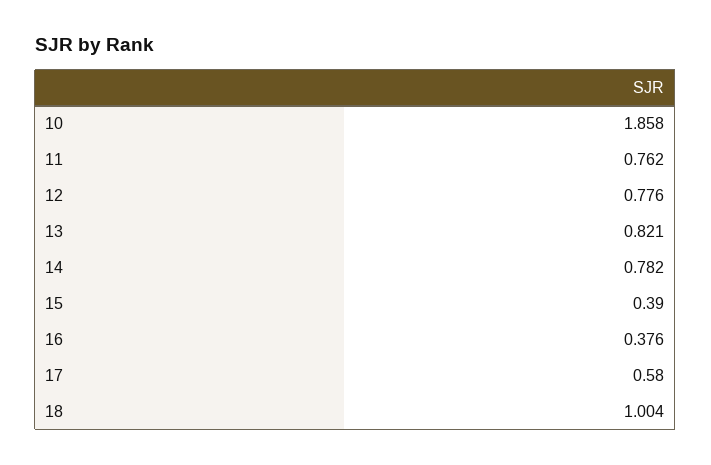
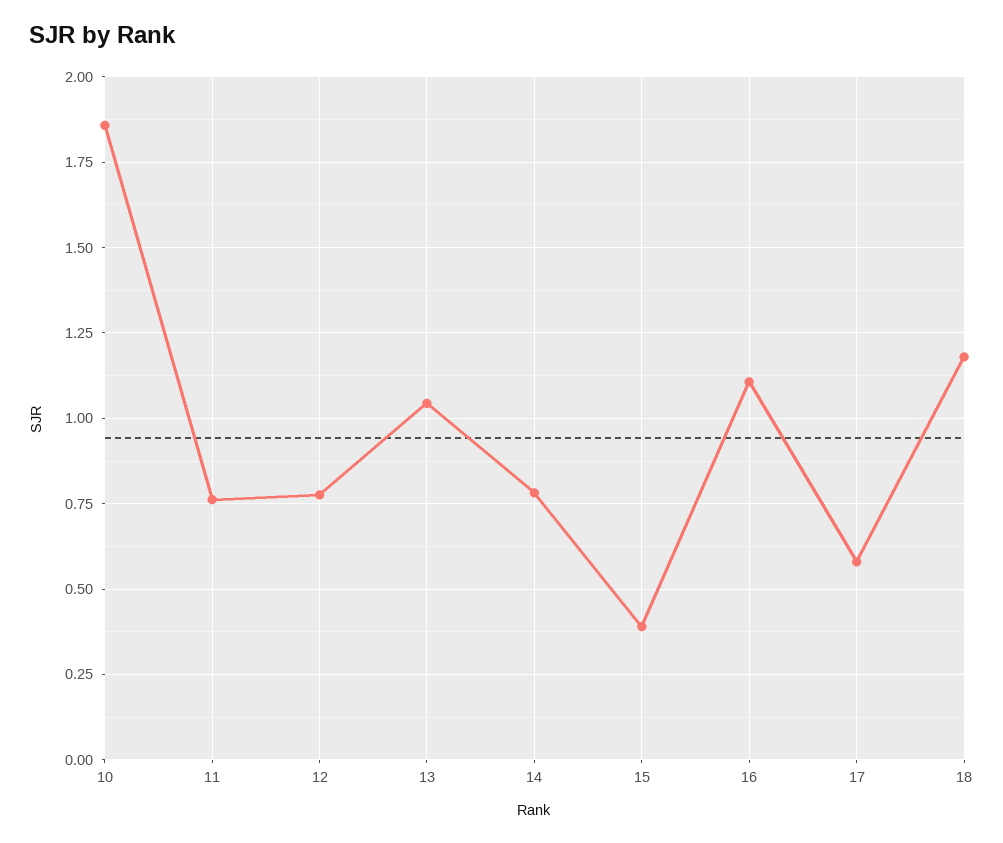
  {
    "10": 1.858,
    "11": 0.762,
    "12": 0.776,
-   "13": 0.821,
+   "13": 1.05,
    "14": 0.782,
    "15": 0.39,
-   "16": 0.376,
+   "16": 1.1,
    "17": 0.58,
-   "18": 1.004
+   "18": 1.175
  }

